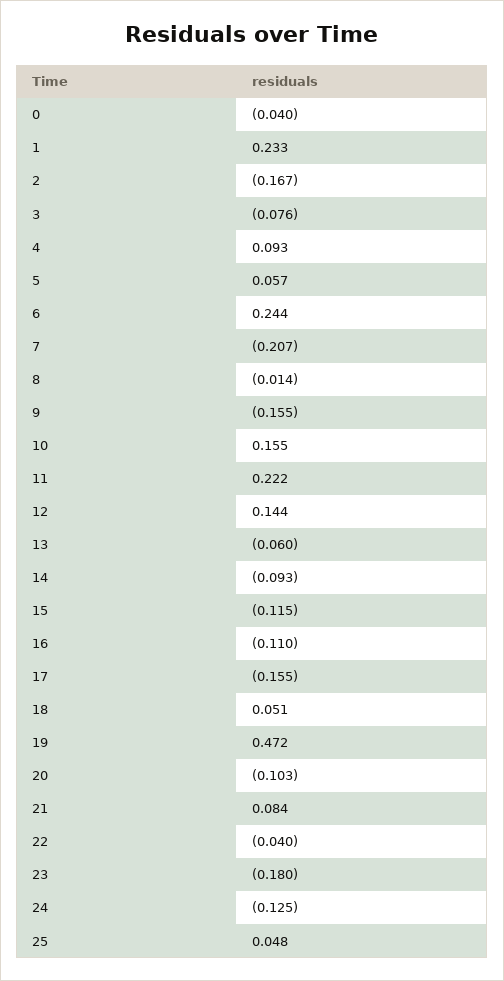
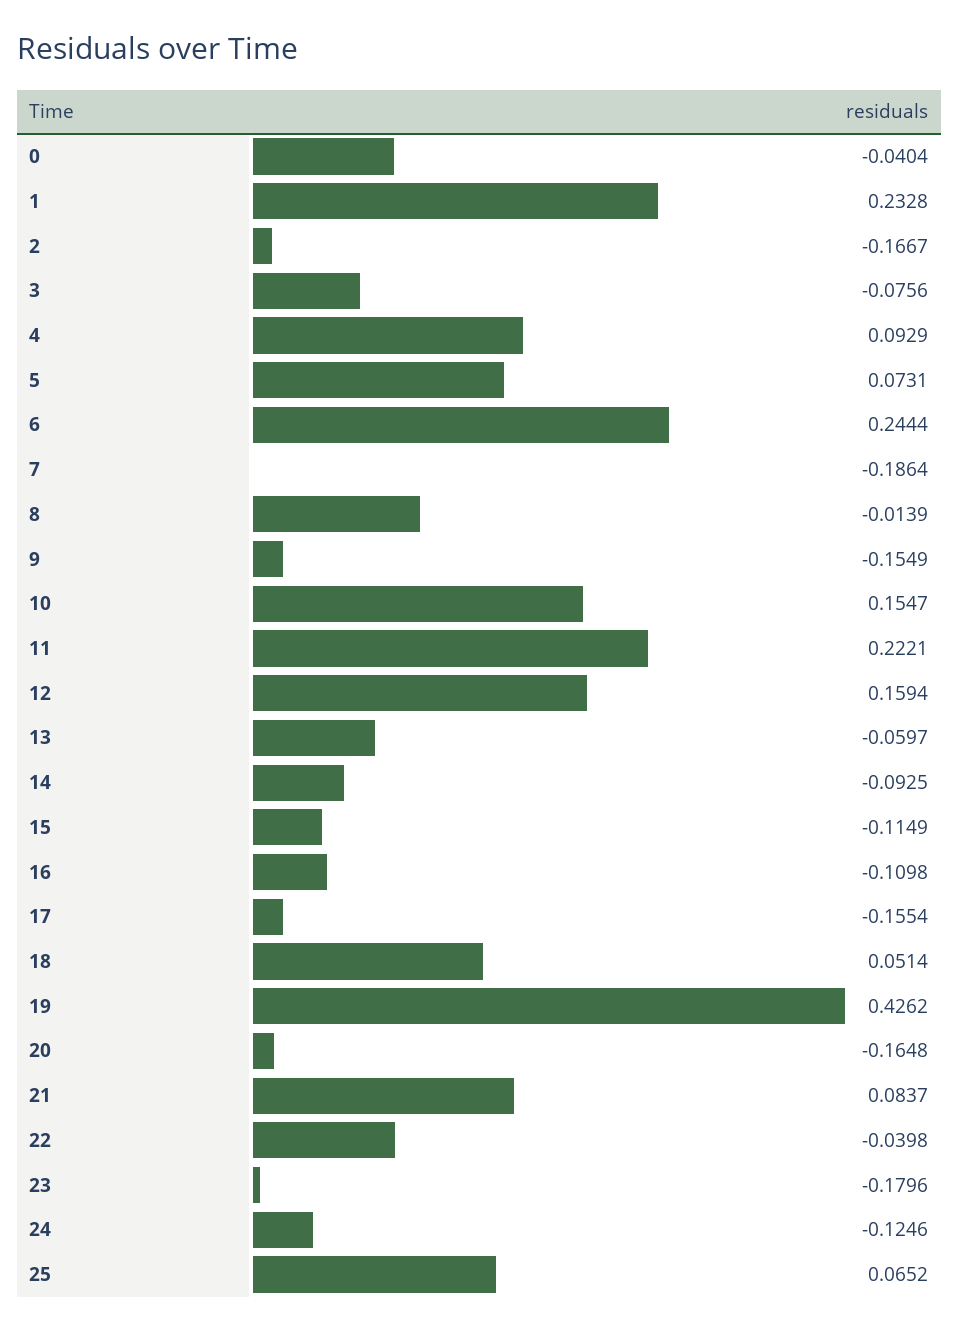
  {
    "0": -0.0404,
    "1": 0.2328,
    "2": -0.1667,
    "3": -0.0756,
    "4": 0.0929,
-   "5": 0.057,
+   "5": 0.0731,
    "6": 0.2444,
-   "7": -0.207,
+   "7": -0.1864,
    "8": -0.0139,
    "9": -0.1549,
    "10": 0.1547,
    "11": 0.2221,
-   "12": 0.144,
+   "12": 0.1594,
    "13": -0.0597,
    "14": -0.0925,
    "15": -0.1149,
    "16": -0.1098,
    "17": -0.1554,
    "18": 0.0514,
-   "19": 0.472,
+   "19": 0.4262,
-   "20": -0.103,
+   "20": -0.1648,
    "21": 0.0837,
    "22": -0.0398,
    "23": -0.1796,
    "24": -0.1246,
-   "25": 0.048
+   "25": 0.0652
  }

